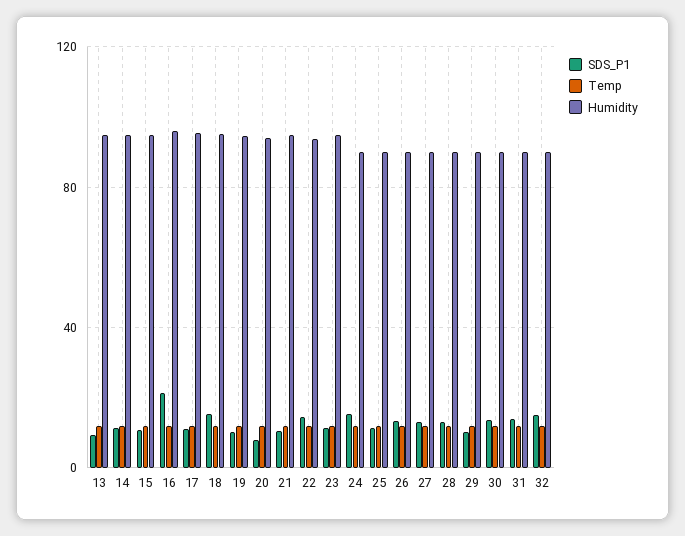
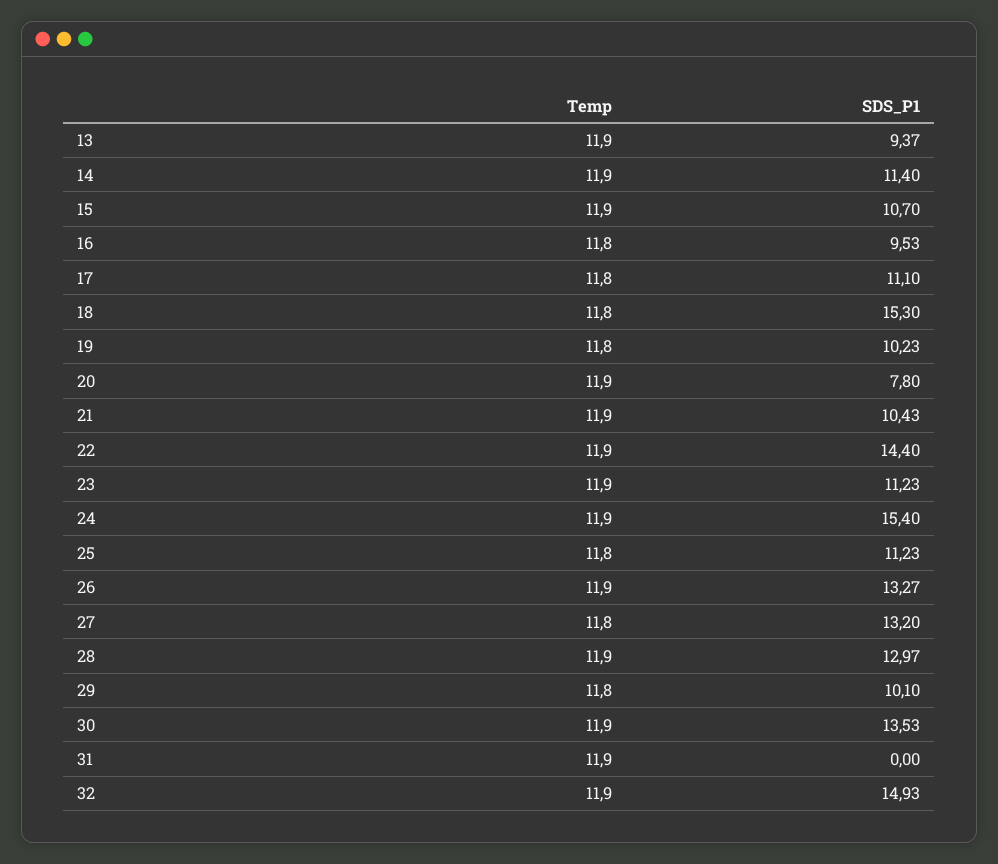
  {
    "SDS_P1": {
      "13": 9.37,
      "14": 11.4,
      "15": 10.7,
-     "16": 20,
+     "16": 9.53,
      "17": 11.1,
      "18": 15.3,
      "19": 10.23,
      "20": 7.8,
      "21": 10.43,
      "22": 14.4,
      "23": 11.23,
      "24": 15.4,
      "25": 11.23,
      "26": 13.27,
      "27": 13.2,
      "28": 12.97,
      "29": 10.1,
      "30": 13.53,
-     "31": 15,
+     "31": 0,
      "32": 14.93
    },
    "Temp": {
      "13": 11.9,
      "14": 11.9,
      "15": 11.9,
      "16": 11.8,
      "17": 11.8,
      "18": 11.8,
      "19": 11.8,
      "20": 11.9,
      "21": 11.9,
      "22": 11.9,
      "23": 11.9,
      "24": 11.9,
      "25": 11.8,
      "26": 11.9,
      "27": 11.8,
      "28": 11.9,
      "29": 11.8,
      "30": 11.9,
      "31": 11.9,
      "32": 11.9
-   },
+   }
-   "Humidity": {
-     "13": 95,
-     "14": 95,
-     "15": 95,
-     "16": 95,
-     "17": 95,
-     "18": 95,
-     "19": 95,
-     "20": 95,
-     "21": 95,
-     "22": 95,
-     "23": 95,
-     "24": 90,
-     "25": 90,
-     "26": 90,
-     "27": 90,
-     "28": 90,
-     "29": 90,
-     "30": 90,
-     "31": 90,
-     "32": 90
-   }
  }

